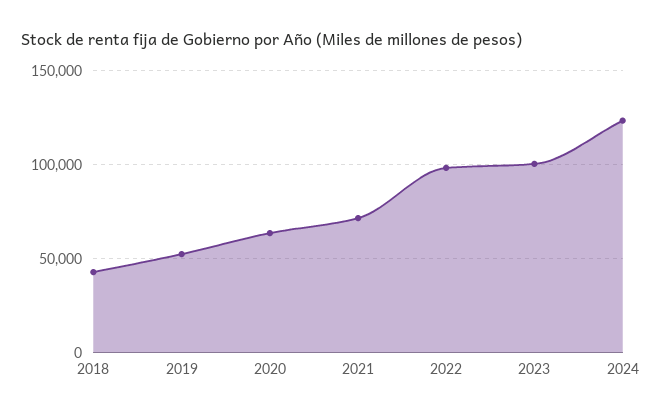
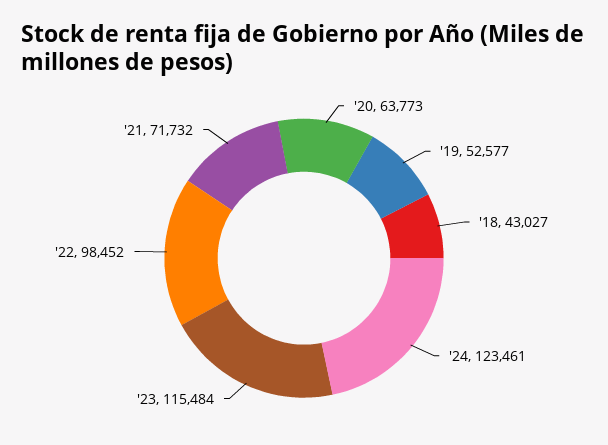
  {
    "2018": 43027,
    "2019": 52577,
    "2020": 63773,
    "2021": 71732,
    "2022": 98452,
-   "2023": 100000,
+   "2023": 115484,
    "2024": 123461
  }

